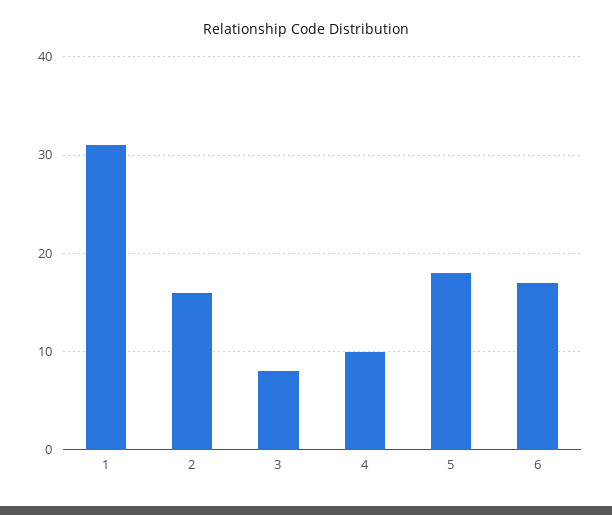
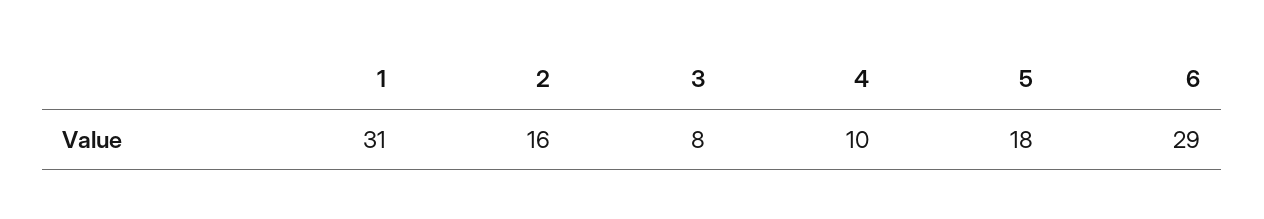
  {
    "1": 31,
    "2": 16,
    "3": 8,
    "4": 10,
    "5": 18,
-   "6": 17
+   "6": 29
  }

